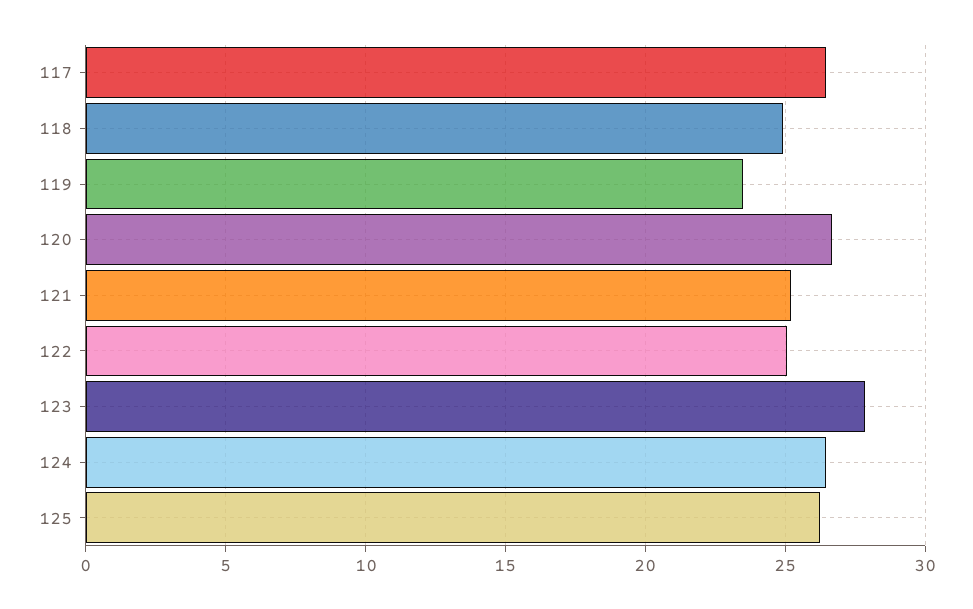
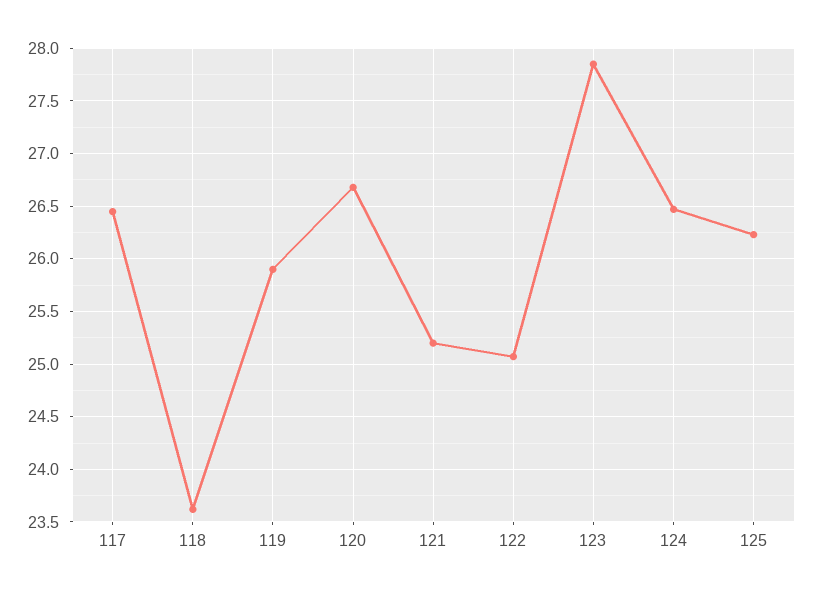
  {
    "117": 26.5,
-   "118": 25,
+   "118": 23.6,
-   "119": 23.5,
+   "119": 25.9,
    "120": 26.7,
    "121": 25.2,
    "122": 25.1,
    "123": 27.9,
    "124": 26.5,
    "125": 26.2
  }

